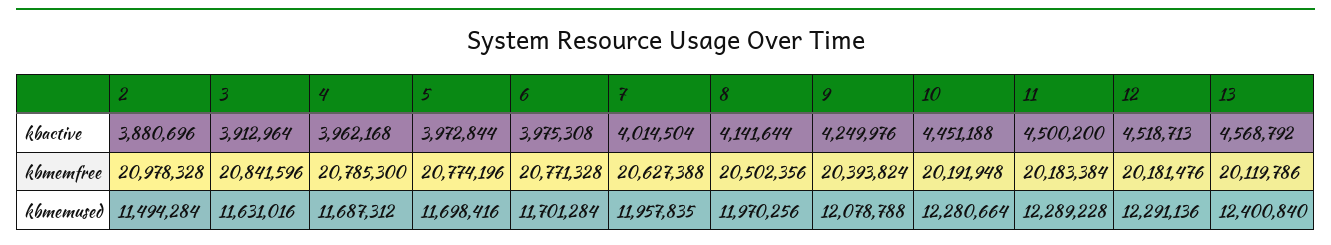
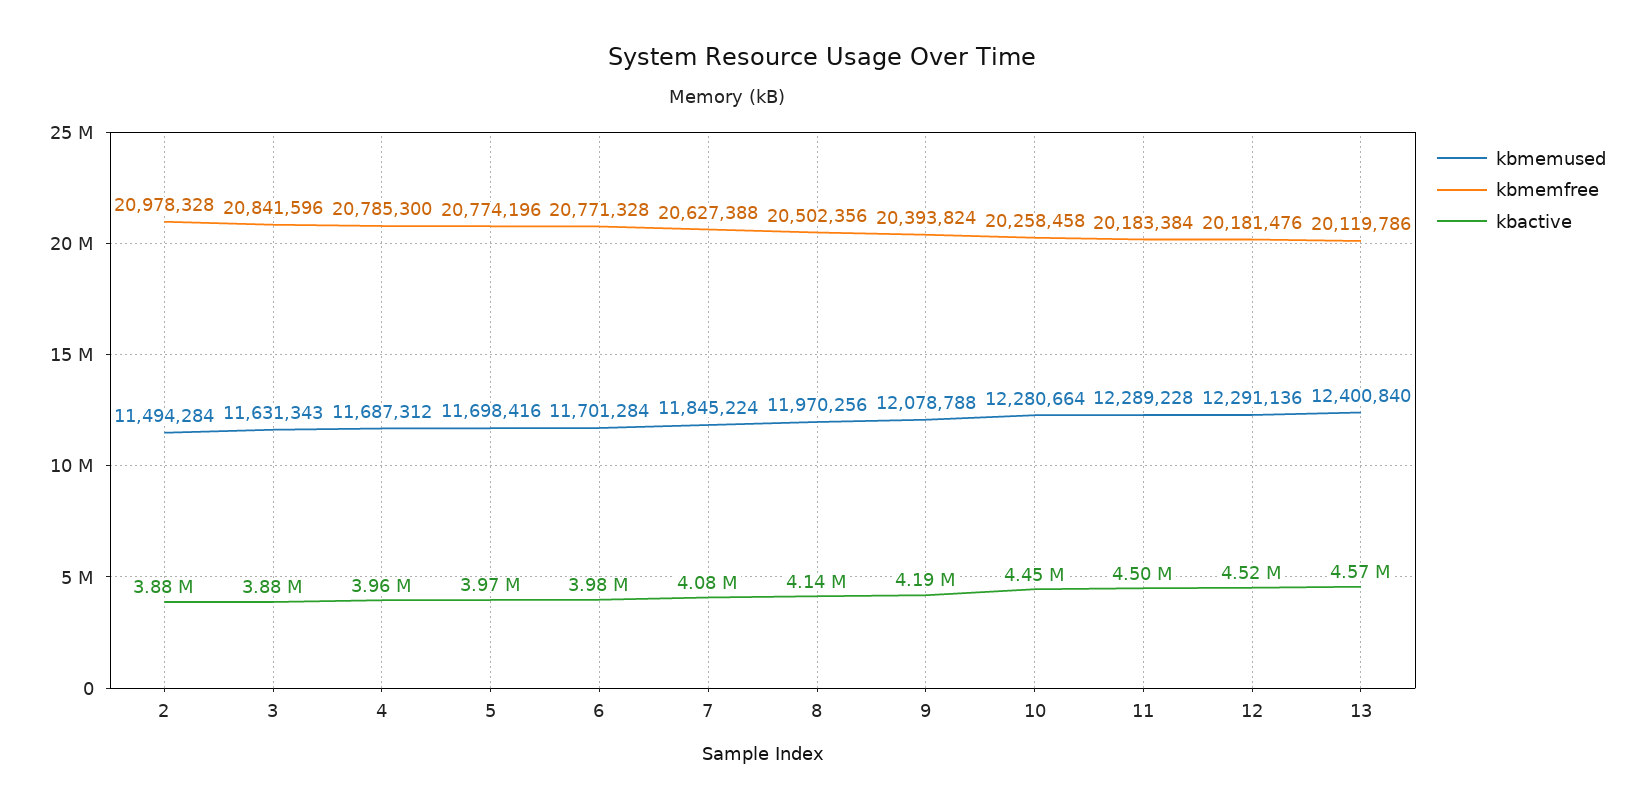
  {
    "kbactive": {
      "2": 3880696,
-     "3": 3912964,
+     "3": 3880000,
      "4": 3962168,
      "5": 3972844,
      "6": 3975308,
-     "7": 4014504,
+     "7": 4080000,
      "8": 4141644,
-     "9": 4249976,
+     "9": 4190000,
      "10": 4451188,
      "11": 4500200,
      "12": 4518713,
      "13": 4568792
    },
    "kbmemfree": {
      "2": 20978328,
      "3": 20841596,
      "4": 20785300,
      "5": 20774196,
      "6": 20771328,
      "7": 20627388,
      "8": 20502356,
      "9": 20393824,
-     "10": 20191948,
+     "10": 20258458,
      "11": 20183384,
      "12": 20181476,
      "13": 20119786
    },
    "kbmemused": {
      "2": 11494284,
-     "3": 11631016,
+     "3": 11631343,
      "4": 11687312,
      "5": 11698416,
      "6": 11701284,
-     "7": 11957835,
+     "7": 11845224,
      "8": 11970256,
      "9": 12078788,
      "10": 12280664,
      "11": 12289228,
      "12": 12291136,
      "13": 12400840
    }
  }

